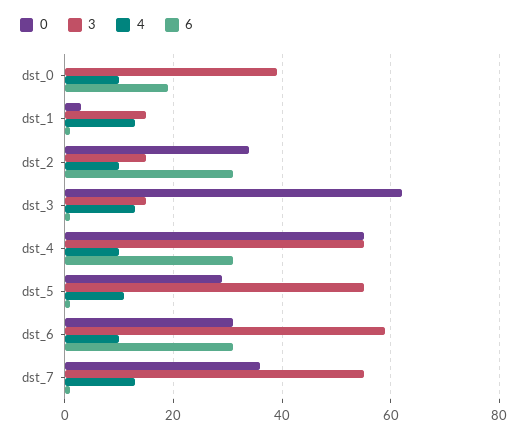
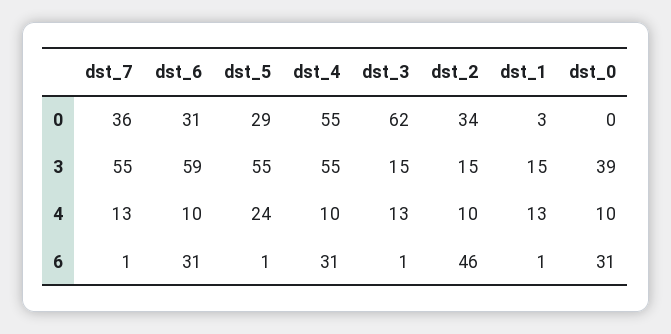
  {
    "0": {
      "dst_0": 0,
      "dst_1": 3,
      "dst_2": 34,
      "dst_3": 62,
      "dst_4": 55,
      "dst_5": 29,
      "dst_6": 31,
      "dst_7": 36
    },
    "3": {
      "dst_0": 39,
      "dst_1": 15,
      "dst_2": 15,
      "dst_3": 15,
      "dst_4": 55,
      "dst_5": 55,
      "dst_6": 59,
      "dst_7": 55
    },
    "4": {
      "dst_0": 10,
      "dst_1": 13,
      "dst_2": 10,
      "dst_3": 13,
      "dst_4": 10,
-     "dst_5": 10,
+     "dst_5": 24,
      "dst_6": 10,
      "dst_7": 13
    },
    "6": {
-     "dst_0": 20,
+     "dst_0": 31,
      "dst_1": 1,
-     "dst_2": 30,
+     "dst_2": 46,
      "dst_3": 1,
      "dst_4": 31,
      "dst_5": 1,
      "dst_6": 31,
      "dst_7": 1
    }
  }

